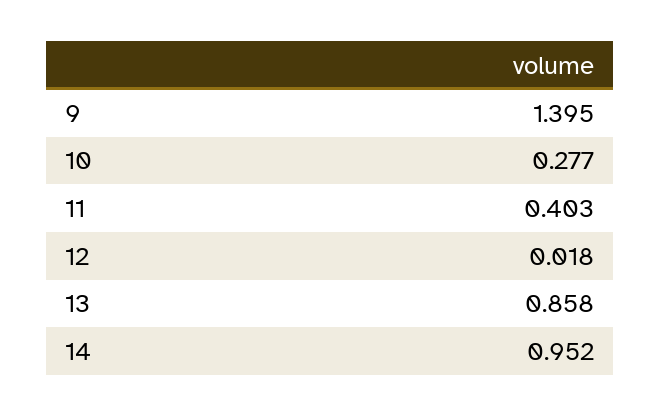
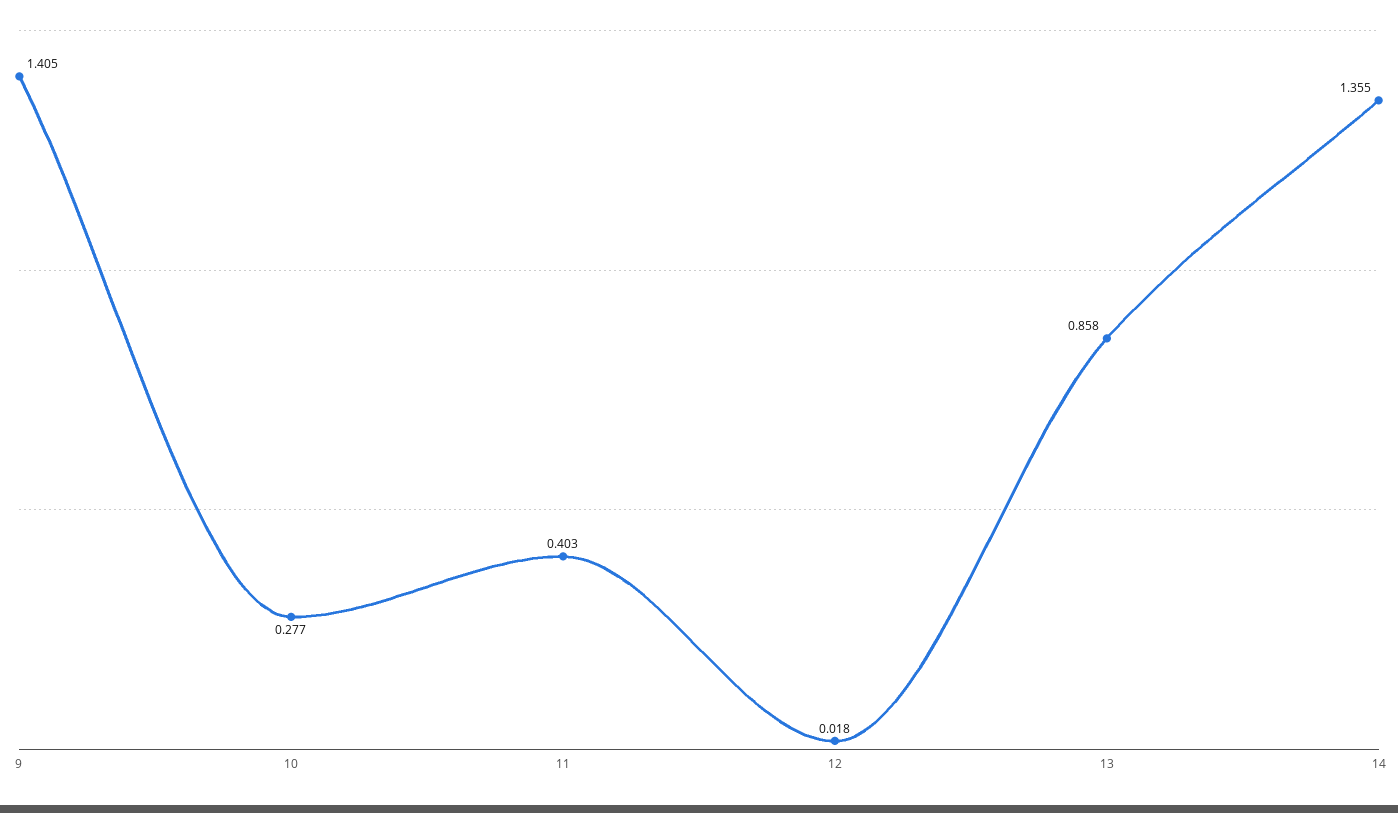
  {
-   "9": 1.395,
+   "9": 1.405,
    "10": 0.277,
    "11": 0.403,
    "12": 0.018,
    "13": 0.858,
-   "14": 0.952
+   "14": 1.355
  }

